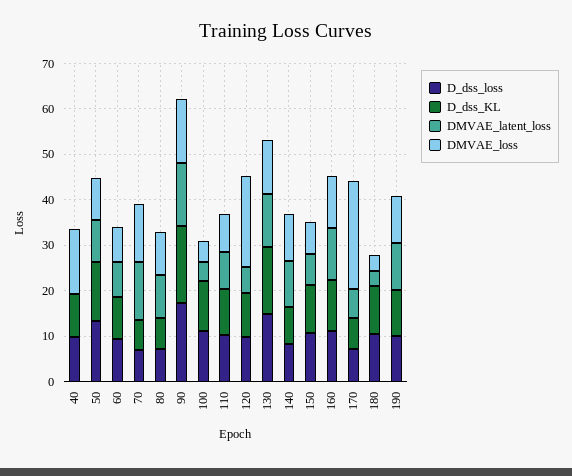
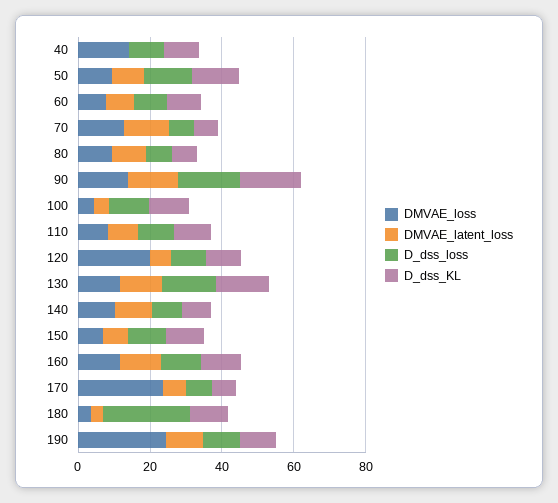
  {
    "D_dss_loss": {
      "40": 10,
      "50": 14,
      "60": 10,
      "70": 6,
      "80": 8,
      "90": 18,
      "100": 12,
      "110": 10,
      "120": 10,
      "130": 14,
      "140": 8,
      "150": 10,
      "160": 12,
      "170": 8,
-     "180": 10,
+     "180": 25,
      "190": 10
    },
    "D_dss_KL": {
      "40": 10,
      "50": 14,
      "60": 10,
      "70": 6,
      "80": 6,
      "90": 18,
      "100": 12,
      "110": 10,
      "120": 10,
      "130": 14,
      "140": 8,
      "150": 10,
      "160": 12,
      "170": 6,
      "180": 10,
      "190": 10
    },
    "DMVAE_latent_loss": {
      "40": 0,
      "50": 10,
      "60": 8,
      "70": 12,
      "80": 10,
      "90": 14,
      "100": 4,
      "110": 8,
      "120": 6,
      "130": 12,
      "140": 10,
      "150": 6,
      "160": 12,
      "170": 6,
      "180": 4,
      "190": 10
    },
    "DMVAE_loss": {
      "40": 14,
      "50": 10,
      "60": 8,
      "70": 12,
      "80": 10,
      "90": 14,
      "100": 4,
      "110": 8,
      "120": 20,
      "130": 12,
      "140": 10,
      "150": 6,
      "160": 12,
      "170": 24,
      "180": 4,
-     "190": 10
+     "190": 25
    }
  }

